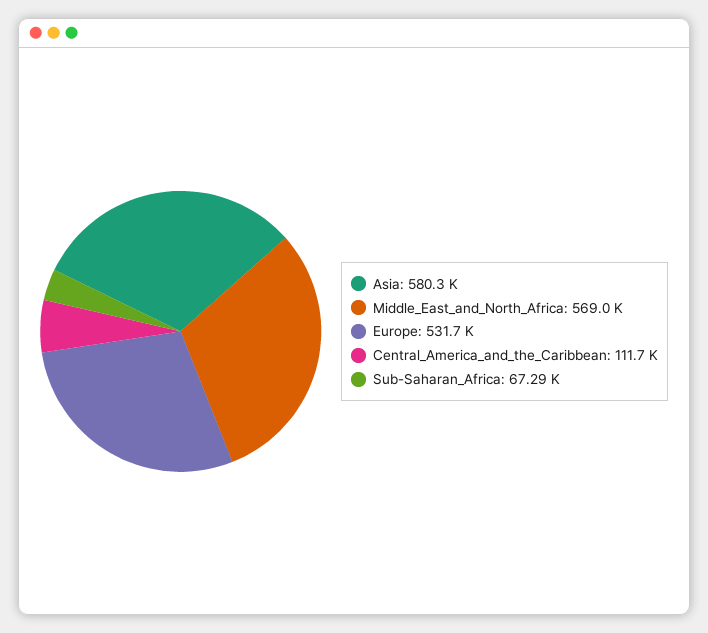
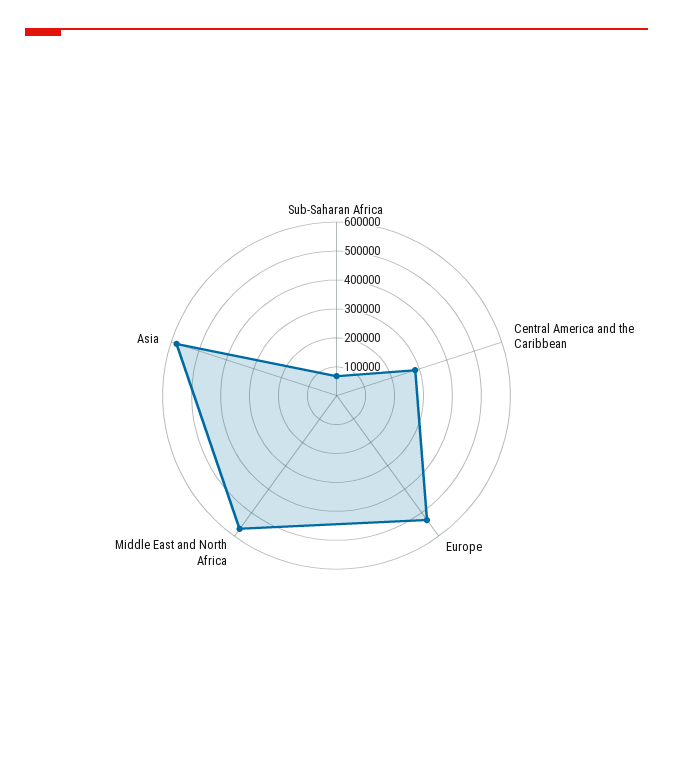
  {
    "Asia": 580300,
    "Middle_East_and_North_Africa": 569000,
    "Europe": 531700,
-   "Central_America_and_the_Caribbean": 111700,
+   "Central_America_and_the_Caribbean": 300000,
    "Sub-Saharan_Africa": 67290
  }

